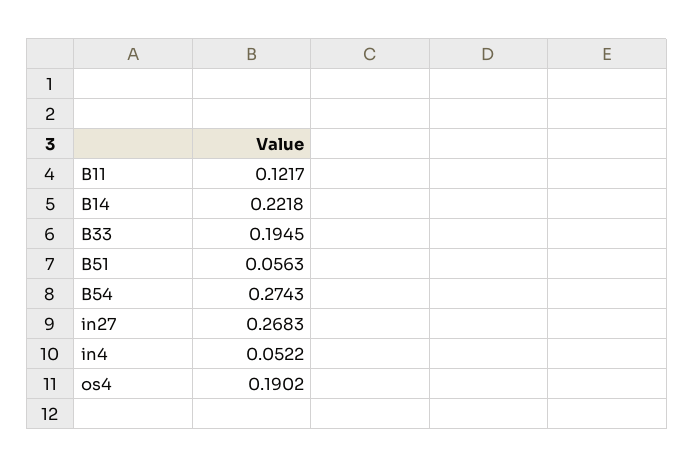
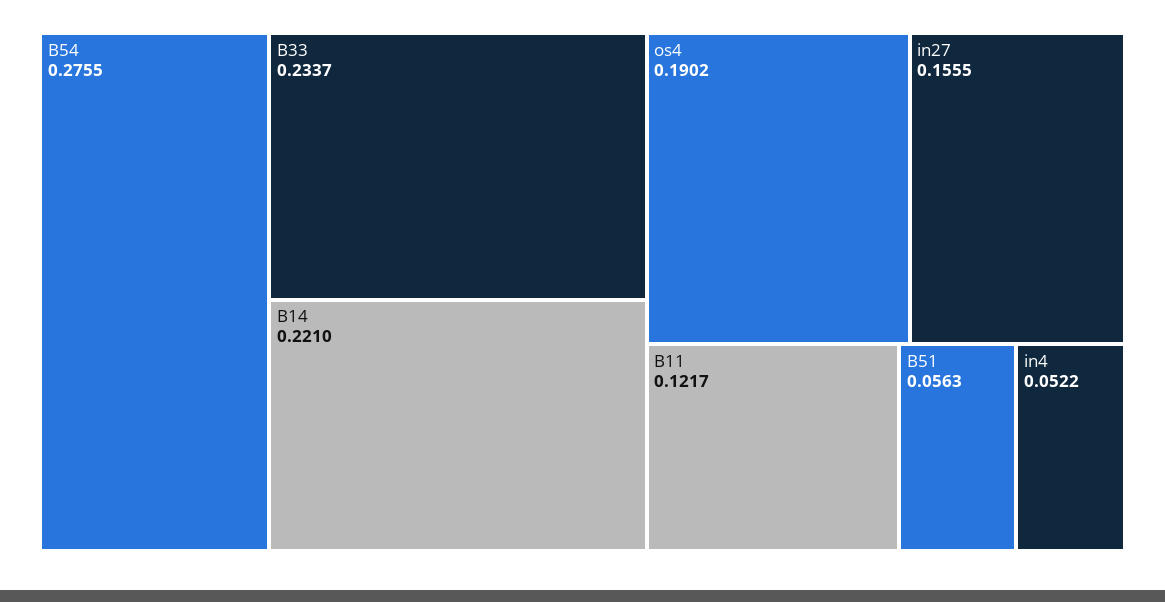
  {
    "B11": 0.1217,
-   "B14": 0.2218,
+   "B14": 0.221,
-   "B33": 0.1945,
+   "B33": 0.2337,
    "B51": 0.0563,
-   "B54": 0.2743,
+   "B54": 0.2755,
-   "in27": 0.2683,
+   "in27": 0.1555,
    "in4": 0.0522,
    "os4": 0.1902
  }

